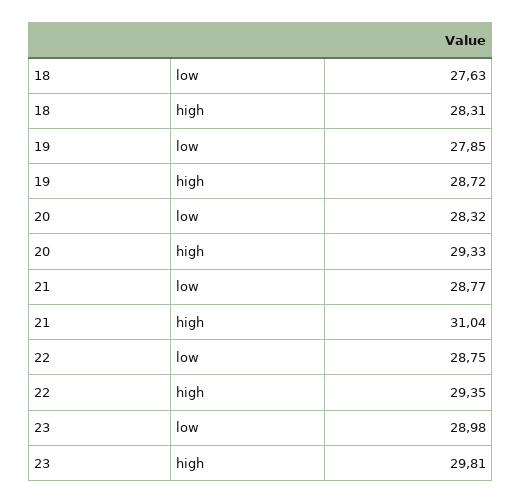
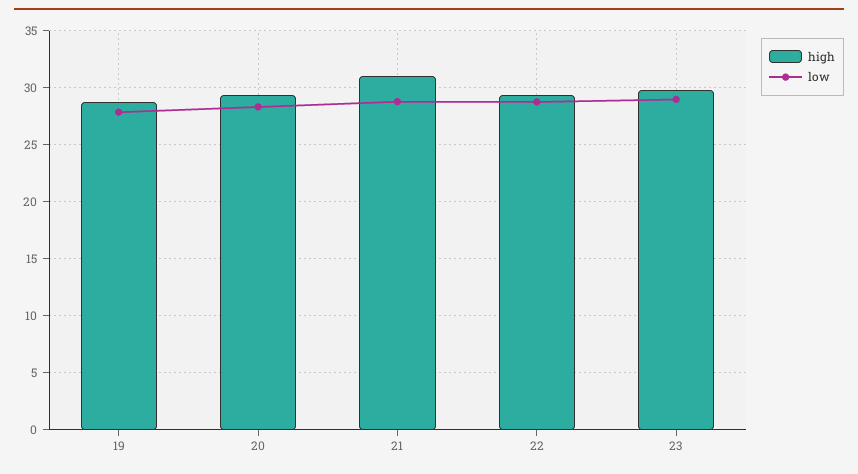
  {
    "low": {
-     "18": 27.63,
      "19": 27.85,
      "20": 28.32,
      "21": 28.77,
      "22": 28.75,
      "23": 28.98
    },
    "high": {
-     "18": 28.31,
      "19": 28.72,
      "20": 29.33,
      "21": 31.04,
      "22": 29.35,
      "23": 29.81
    }
  }

